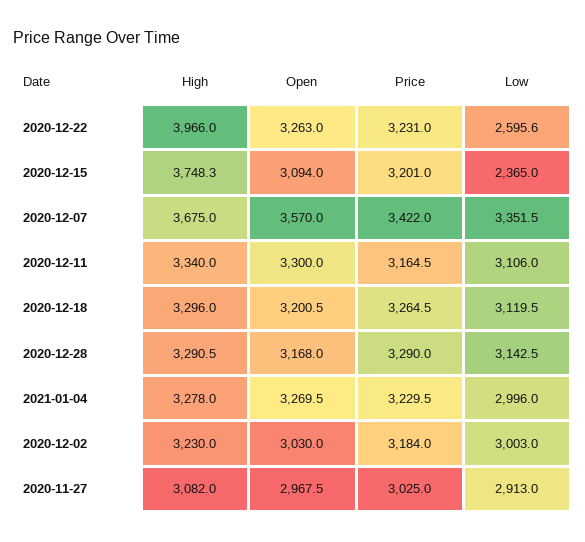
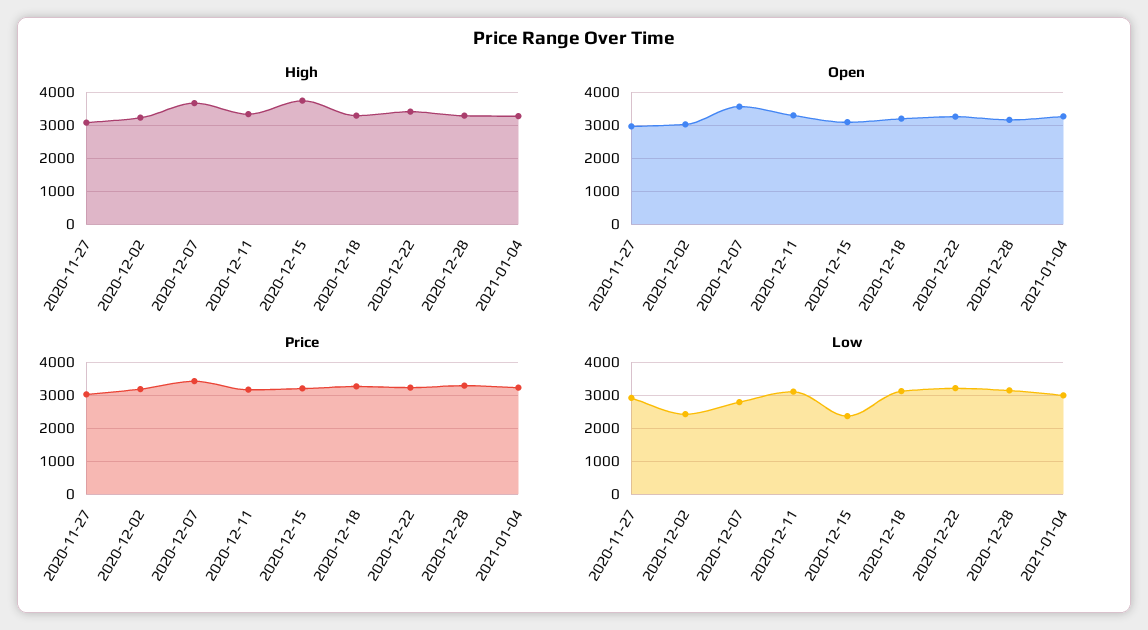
  {
    "High": {
-     "2020-12-22": 3966,
+     "2020-12-22": 3400,
      "2020-12-15": 3748.3,
      "2020-12-07": 3675,
      "2020-12-11": 3340,
      "2020-12-18": 3296,
      "2020-12-28": 3290.5,
      "2021-01-04": 3278,
      "2020-12-02": 3230,
      "2020-11-27": 3082
    },
    "Open": {
      "2020-12-22": 3263,
      "2020-12-15": 3094,
      "2020-12-07": 3570,
      "2020-12-11": 3300,
      "2020-12-18": 3200.5,
      "2020-12-28": 3168,
      "2021-01-04": 3269.5,
      "2020-12-02": 3030,
      "2020-11-27": 2967.5
    },
    "Price": {
      "2020-12-22": 3231,
      "2020-12-15": 3201,
      "2020-12-07": 3422,
      "2020-12-11": 3164.5,
      "2020-12-18": 3264.5,
      "2020-12-28": 3290,
      "2021-01-04": 3229.5,
      "2020-12-02": 3184,
      "2020-11-27": 3025
    },
    "Low": {
-     "2020-12-22": 2595.6,
+     "2020-12-22": 3200,
      "2020-12-15": 2365,
-     "2020-12-07": 3351.5,
+     "2020-12-07": 2800,
      "2020-12-11": 3106,
      "2020-12-18": 3119.5,
      "2020-12-28": 3142.5,
      "2021-01-04": 2996,
-     "2020-12-02": 3003,
+     "2020-12-02": 2400,
      "2020-11-27": 2913
    }
  }

